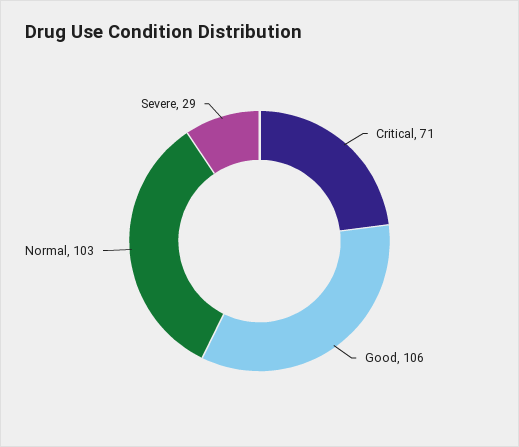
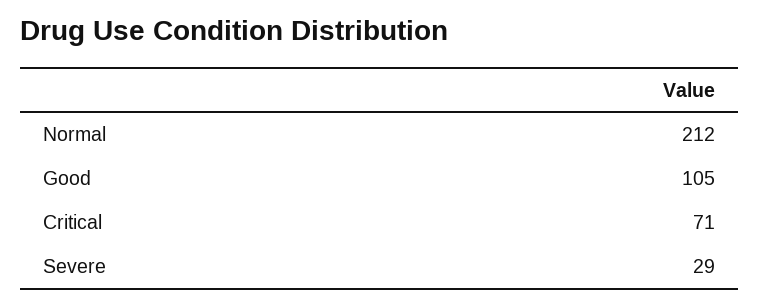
  {
    "Critical": 71,
-   "Good": 106,
+   "Good": 105,
-   "Normal": 103,
+   "Normal": 212,
    "Severe": 29
  }

